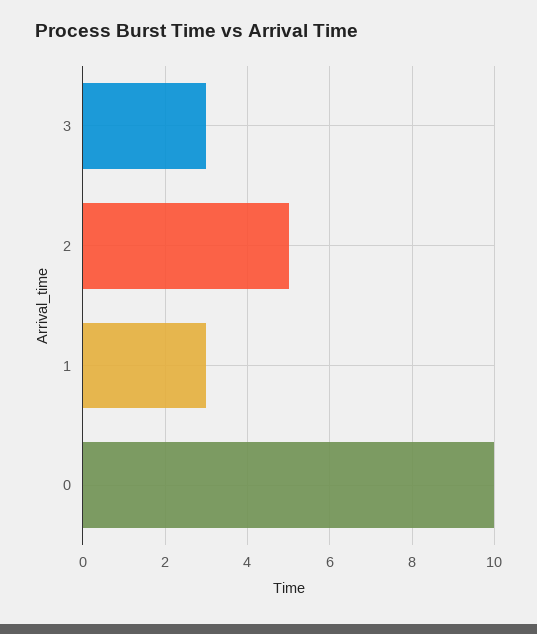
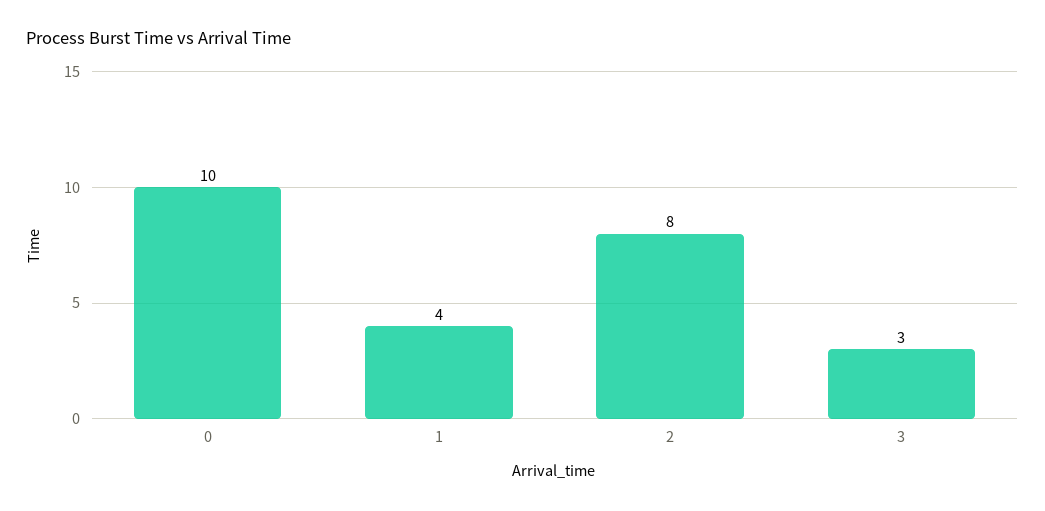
  {
    "3": 3,
-   "2": 5,
+   "2": 8,
-   "1": 3,
+   "1": 4,
    "0": 10
  }

